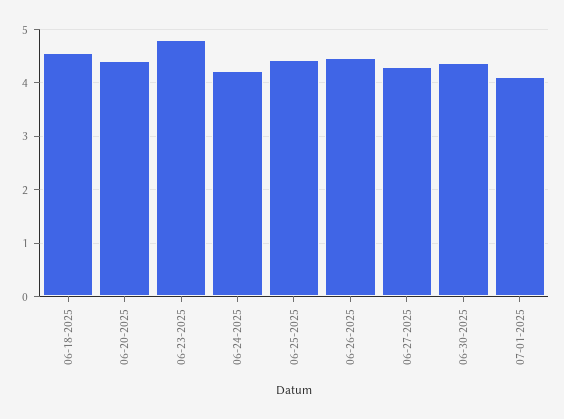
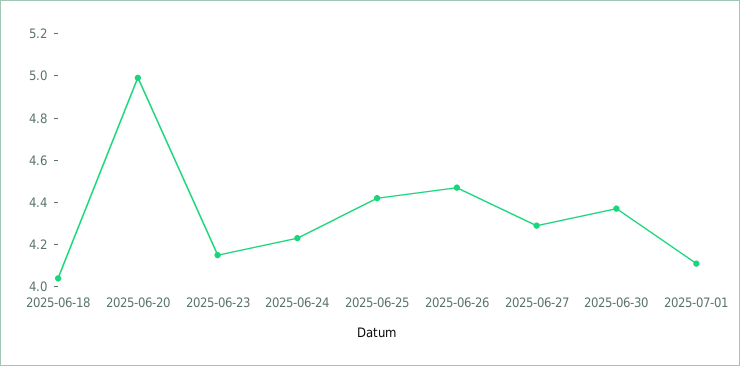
  {
-   "06-18-2025": 4.6,
+   "06-18-2025": 4.05,
-   "06-20-2025": 4.4,
+   "06-20-2025": 5,
-   "06-23-2025": 4.8,
+   "06-23-2025": 4.15,
    "06-24-2025": 4.25,
    "06-25-2025": 4.4,
    "06-26-2025": 4.45,
    "06-27-2025": 4.3,
    "06-30-2025": 4.35,
    "07-01-2025": 4.1
  }

